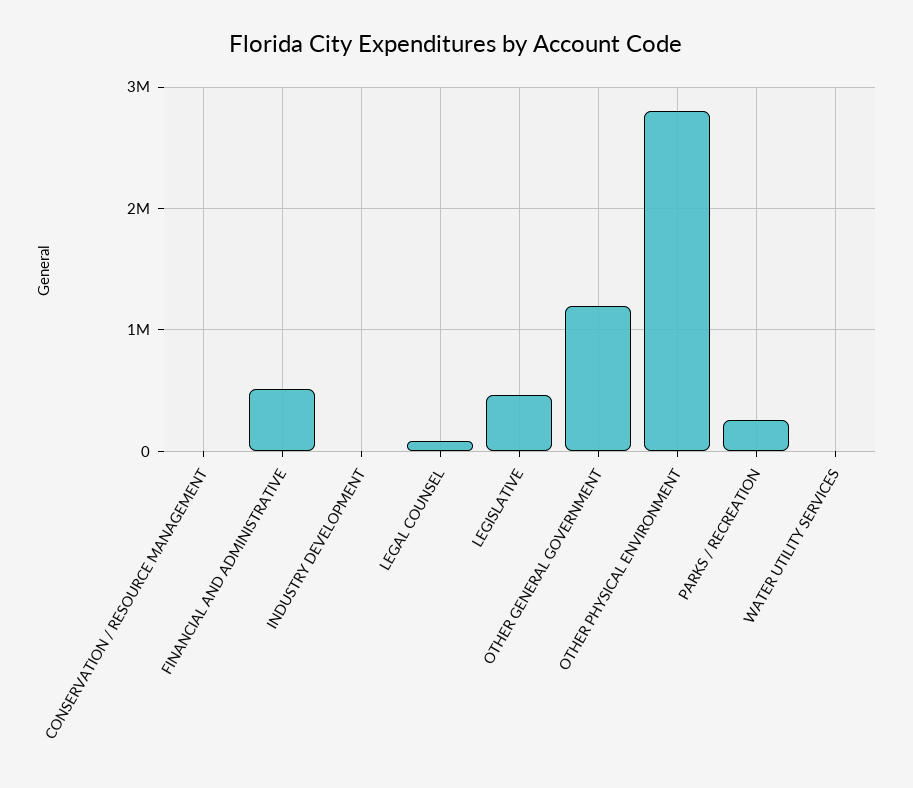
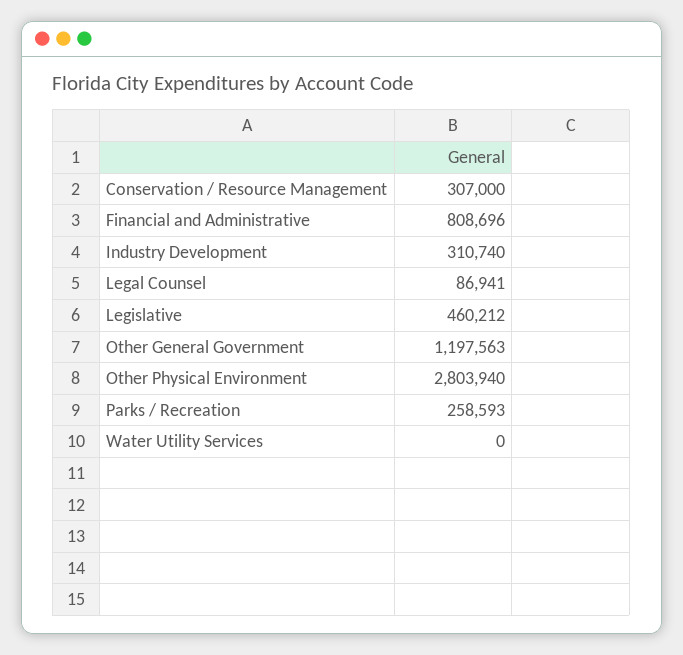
  {
-   "CONSERVATION / RESOURCE MANAGEMENT": 0,
+   "CONSERVATION / RESOURCE MANAGEMENT": 307000,
-   "FINANCIAL AND ADMINISTRATIVE": 500000,
+   "FINANCIAL AND ADMINISTRATIVE": 808696,
-   "INDUSTRY DEVELOPMENT": 0,
+   "INDUSTRY DEVELOPMENT": 310740,
    "LEGAL COUNSEL": 86941,
    "LEGISLATIVE": 460212,
    "OTHER GENERAL GOVERNMENT": 1197563,
    "OTHER PHYSICAL ENVIRONMENT": 2803940,
    "PARKS / RECREATION": 258593,
    "WATER UTILITY SERVICES": 0
  }

